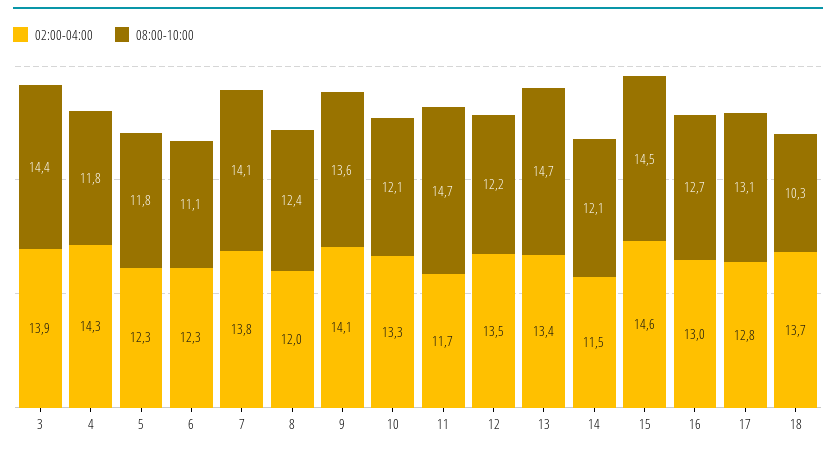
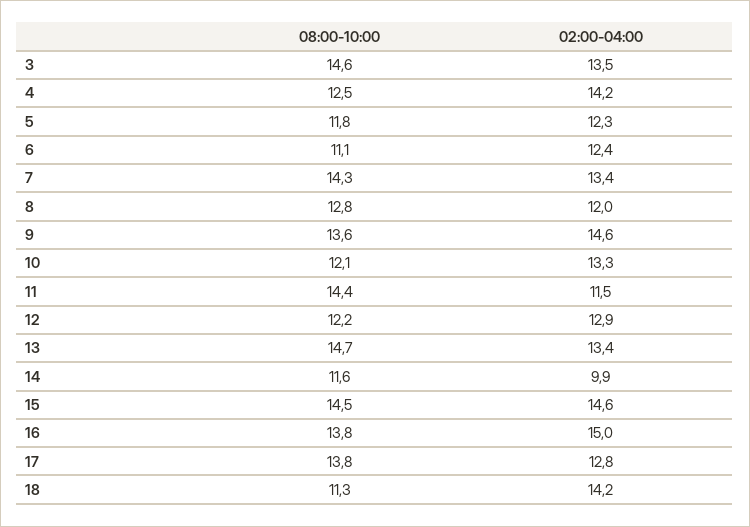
  {
    "02:00-04:00": {
-     "3": 13.9,
+     "3": 13.5,
-     "4": 14.3,
+     "4": 14.2,
      "5": 12.3,
-     "6": 12.3,
+     "6": 12.4,
-     "7": 13.8,
+     "7": 13.4,
      "8": 12,
-     "9": 14.1,
+     "9": 14.6,
      "10": 13.3,
-     "11": 11.7,
+     "11": 11.5,
-     "12": 13.5,
+     "12": 12.9,
      "13": 13.4,
-     "14": 11.5,
+     "14": 9.9,
      "15": 14.6,
-     "16": 13,
+     "16": 15,
      "17": 12.8,
-     "18": 13.7
+     "18": 14.2
    },
    "08:00-10:00": {
-     "3": 14.4,
+     "3": 14.6,
-     "4": 11.8,
+     "4": 12.5,
      "5": 11.8,
      "6": 11.1,
-     "7": 14.1,
+     "7": 14.3,
-     "8": 12.4,
+     "8": 12.8,
      "9": 13.6,
      "10": 12.1,
-     "11": 14.7,
+     "11": 14.4,
      "12": 12.2,
      "13": 14.7,
-     "14": 12.1,
+     "14": 11.6,
      "15": 14.5,
-     "16": 12.7,
+     "16": 13.8,
-     "17": 13.1,
+     "17": 13.8,
-     "18": 10.3
+     "18": 11.3
    }
  }

